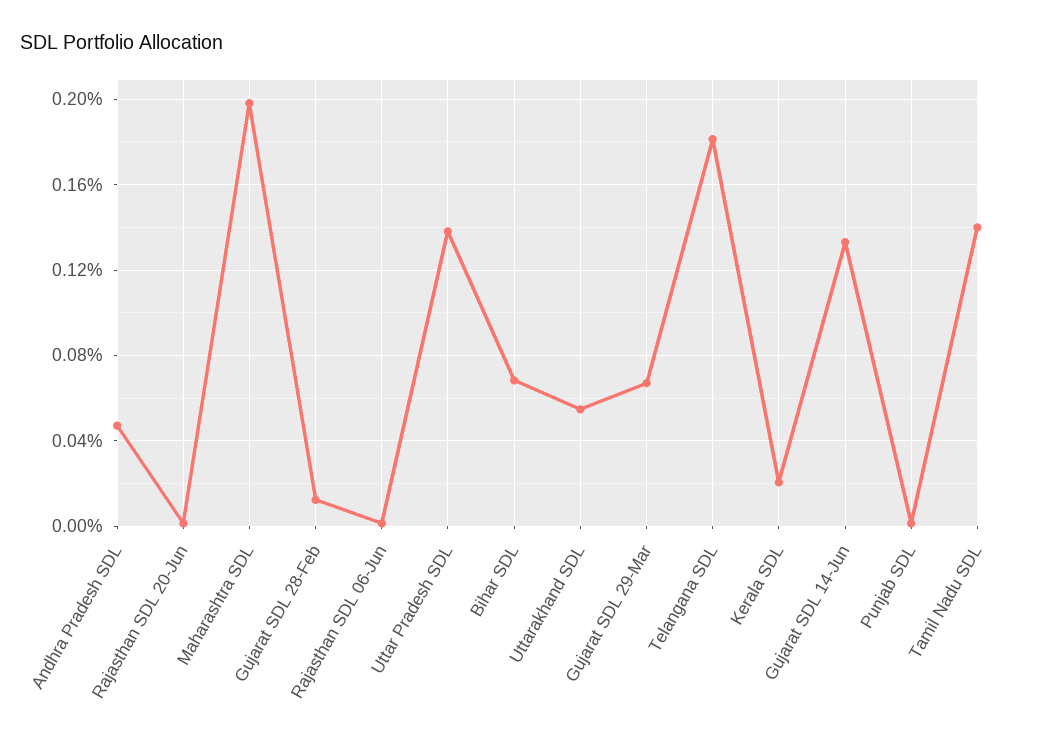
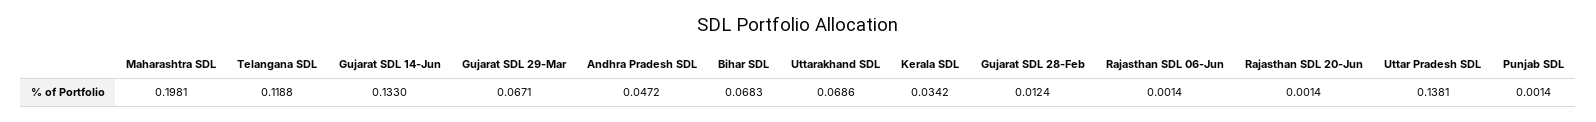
  {
    "Andhra Pradesh SDL": 0.0472,
    "Rajasthan SDL 20-Jun": 0.0014,
    "Maharashtra SDL": 0.1981,
    "Gujarat SDL 28-Feb": 0.0124,
    "Rajasthan SDL 06-Jun": 0.0014,
    "Uttar Pradesh SDL": 0.1381,
    "Bihar SDL": 0.0683,
-   "Uttarakhand SDL": 0.055,
+   "Uttarakhand SDL": 0.0686,
    "Gujarat SDL 29-Mar": 0.0671,
-   "Telangana SDL": 0.18,
+   "Telangana SDL": 0.1188,
-   "Kerala SDL": 0.02,
+   "Kerala SDL": 0.0342,
    "Gujarat SDL 14-Jun": 0.133,
-   "Punjab SDL": 0.0014,
+   "Punjab SDL": 0.0014
-   "Tamil Nadu SDL": 0.14
  }

